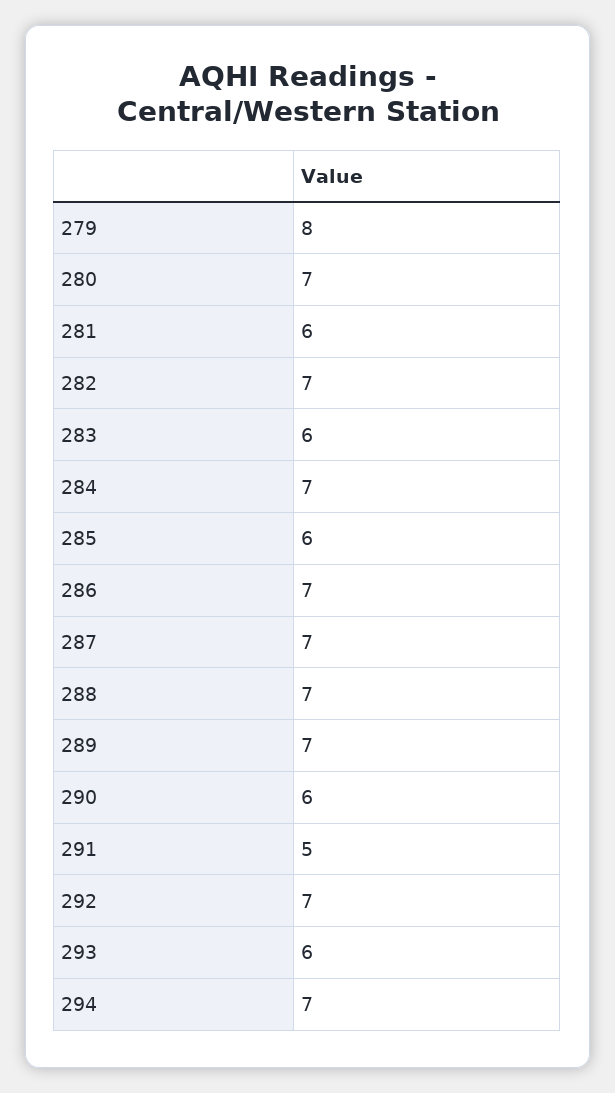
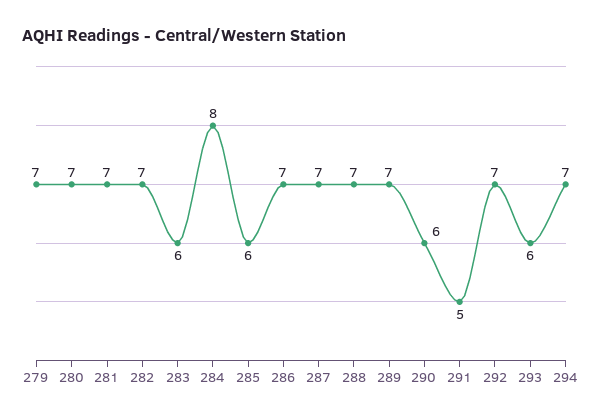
  {
-   "279": 8,
+   "279": 7,
    "280": 7,
-   "281": 6,
+   "281": 7,
    "282": 7,
    "283": 6,
-   "284": 7,
+   "284": 8,
    "285": 6,
    "286": 7,
    "287": 7,
    "288": 7,
    "289": 7,
    "290": 6,
    "291": 5,
    "292": 7,
    "293": 6,
    "294": 7
  }

